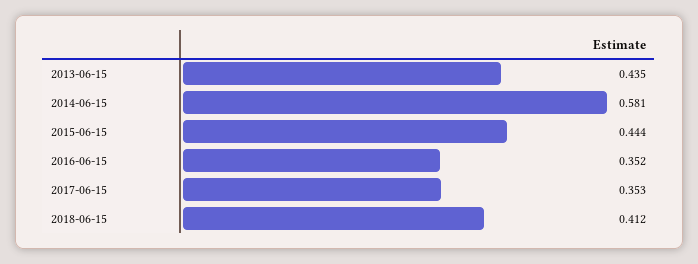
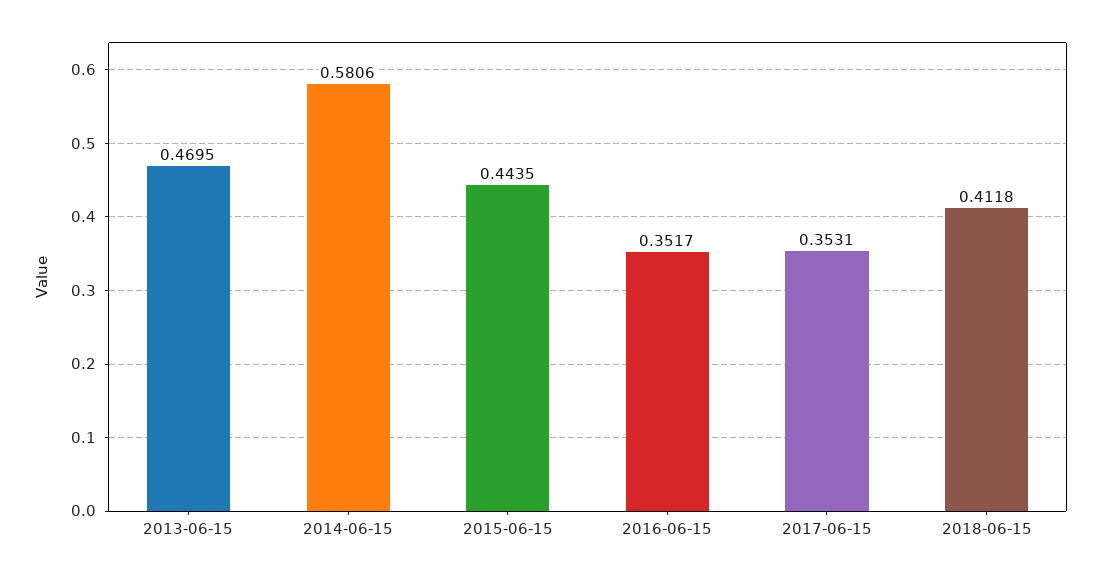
  {
-   "2013-06-15": 0.435,
+   "2013-06-15": 0.4695,
    "2014-06-15": 0.5806,
    "2015-06-15": 0.4435,
    "2016-06-15": 0.3517,
    "2017-06-15": 0.3531,
    "2018-06-15": 0.4118
  }

